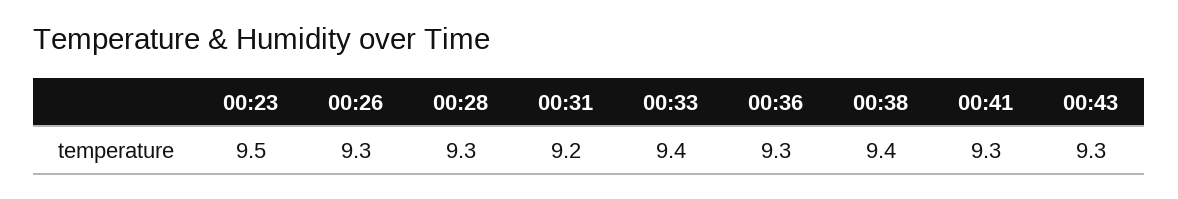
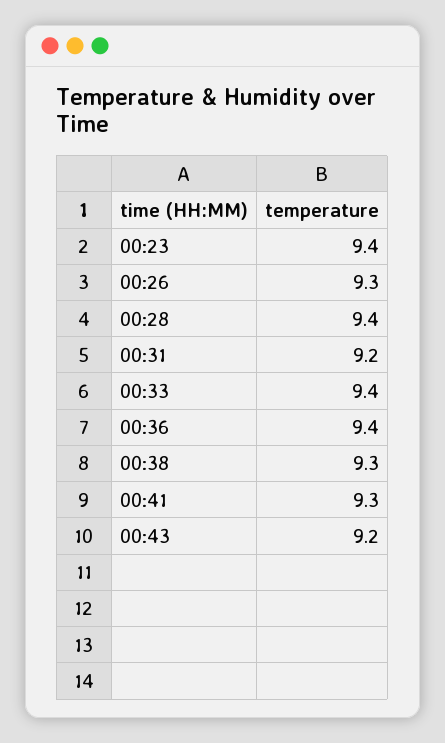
  {
-   "00:23": 9.5,
+   "00:23": 9.4,
    "00:26": 9.3,
-   "00:28": 9.3,
+   "00:28": 9.4,
    "00:31": 9.2,
    "00:33": 9.4,
-   "00:36": 9.3,
+   "00:36": 9.4,
-   "00:38": 9.4,
+   "00:38": 9.3,
    "00:41": 9.3,
-   "00:43": 9.3
+   "00:43": 9.2
  }

